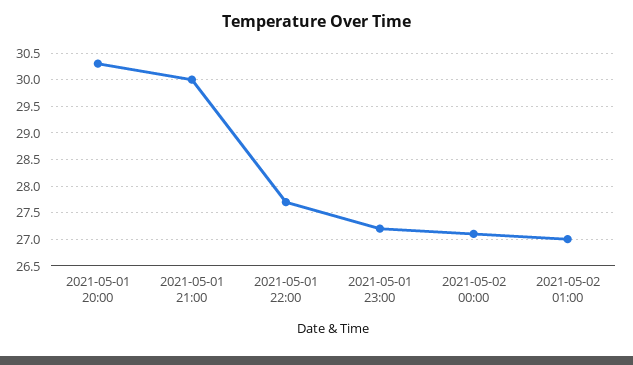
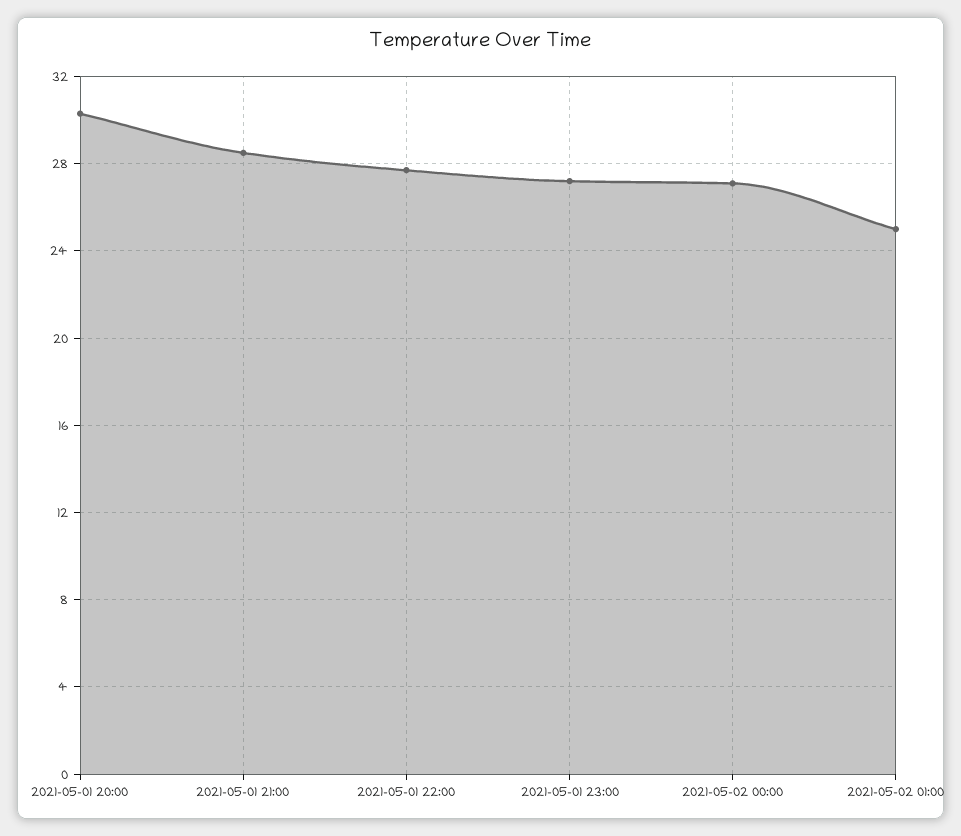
  {
    "2021-05-01 20:00": 30.5,
-   "2021-05-01 21:00": 30,
+   "2021-05-01 21:00": 28.5,
    "2021-05-01 22:00": 27.5,
    "2021-05-01 23:00": 27,
    "2021-05-02 00:00": 27,
-   "2021-05-02 01:00": 27
+   "2021-05-02 01:00": 25
  }

